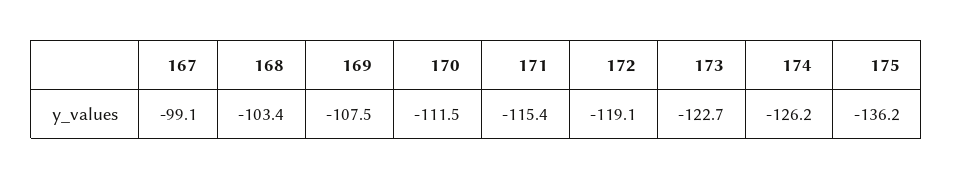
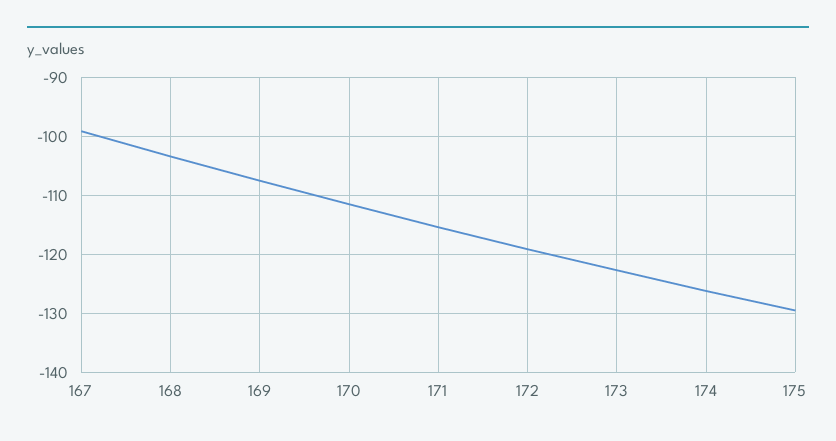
  {
    "167": -99.1,
    "168": -103.4,
    "169": -107.5,
    "170": -111.5,
    "171": -115.4,
    "172": -119.1,
    "173": -122.7,
    "174": -126.2,
-   "175": -136.2
+   "175": -130
  }

